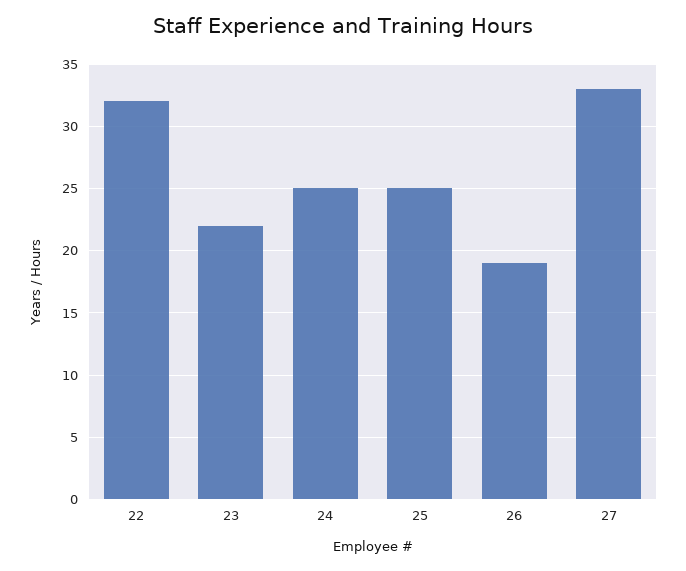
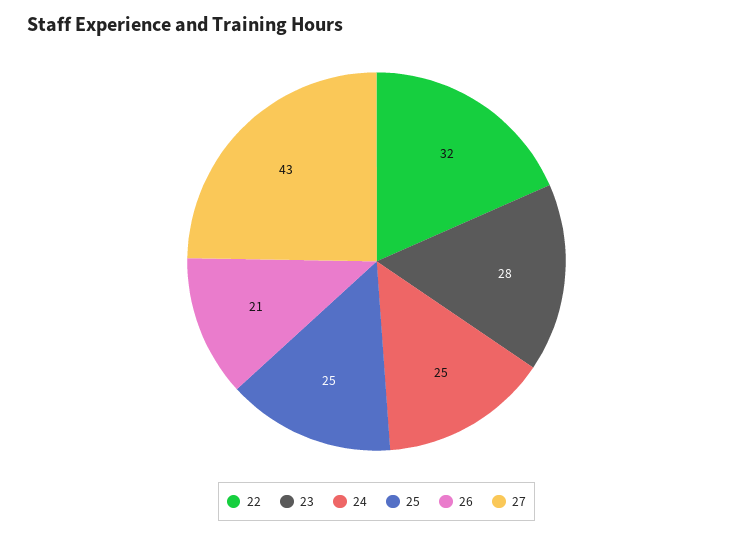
  {
    "22": 32,
-   "23": 22,
+   "23": 28,
    "24": 25,
    "25": 25,
-   "26": 19,
+   "26": 21,
-   "27": 33
+   "27": 43
  }

